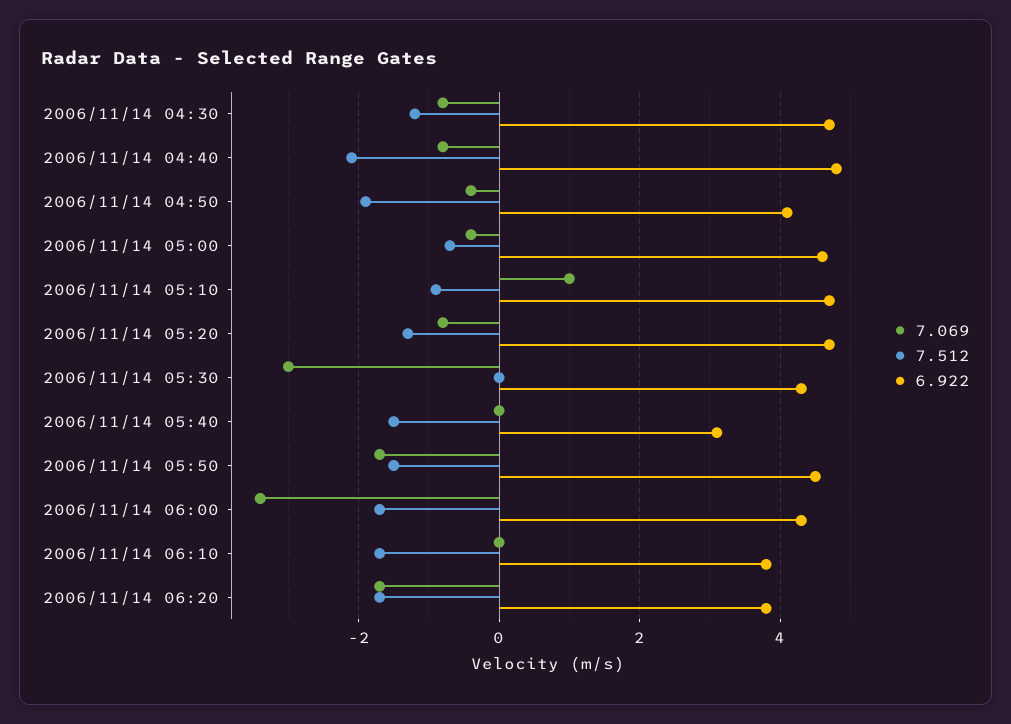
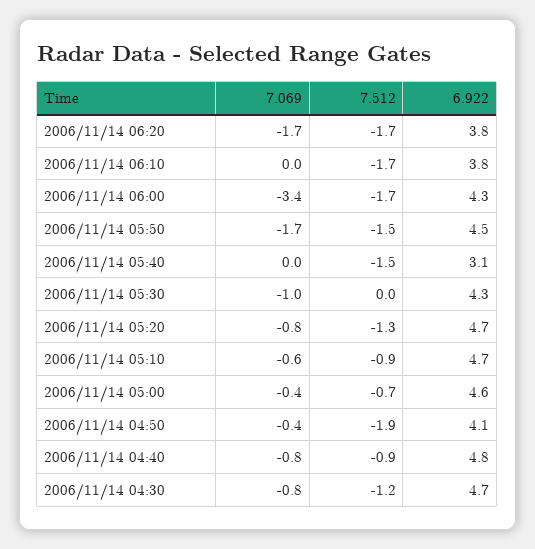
  {
    "7.069": {
      "2006/11/14 04:30": -0.8,
      "2006/11/14 04:40": -0.8,
      "2006/11/14 04:50": -0.4,
      "2006/11/14 05:00": -0.4,
-     "2006/11/14 05:10": 1,
+     "2006/11/14 05:10": -0.6,
      "2006/11/14 05:20": -0.8,
-     "2006/11/14 05:30": -3,
+     "2006/11/14 05:30": -1,
      "2006/11/14 05:40": 0,
      "2006/11/14 05:50": -1.7,
      "2006/11/14 06:00": -3.4,
      "2006/11/14 06:10": 0,
      "2006/11/14 06:20": -1.7
    },
    "7.512": {
      "2006/11/14 04:30": -1.2,
-     "2006/11/14 04:40": -2,
+     "2006/11/14 04:40": -0.9,
      "2006/11/14 04:50": -1.9,
      "2006/11/14 05:00": -0.7,
      "2006/11/14 05:10": -0.9,
      "2006/11/14 05:20": -1.3,
      "2006/11/14 05:30": 0,
      "2006/11/14 05:40": -1.5,
      "2006/11/14 05:50": -1.5,
      "2006/11/14 06:00": -1.7,
      "2006/11/14 06:10": -1.7,
      "2006/11/14 06:20": -1.7
    },
    "6.922": {
      "2006/11/14 04:30": 4.7,
      "2006/11/14 04:40": 4.8,
      "2006/11/14 04:50": 4.1,
      "2006/11/14 05:00": 4.6,
      "2006/11/14 05:10": 4.7,
      "2006/11/14 05:20": 4.7,
      "2006/11/14 05:30": 4.3,
      "2006/11/14 05:40": 3.1,
      "2006/11/14 05:50": 4.5,
      "2006/11/14 06:00": 4.3,
      "2006/11/14 06:10": 3.8,
      "2006/11/14 06:20": 3.8
    }
  }

